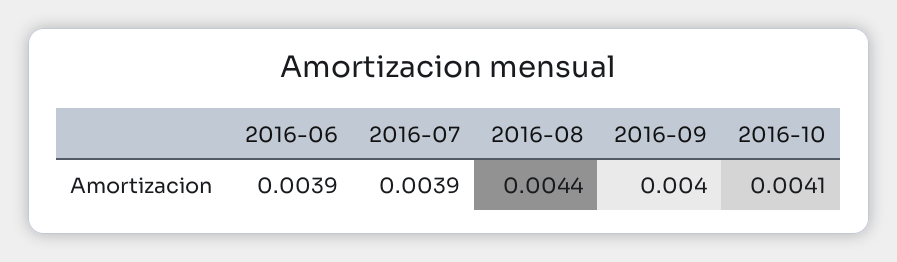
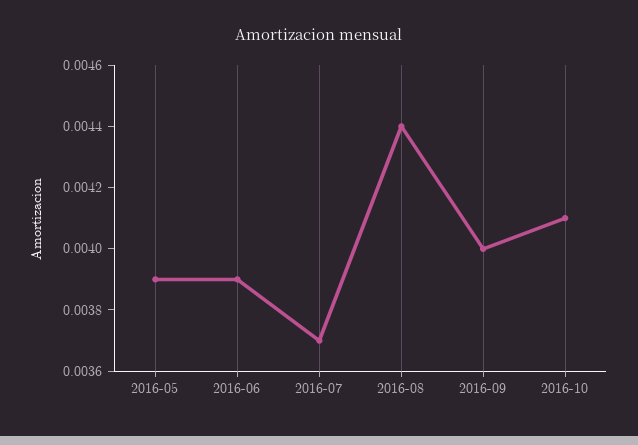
  {
    "2016-06": 0.0039,
-   "2016-07": 0.0039,
+   "2016-07": 0.0037,
    "2016-08": 0.0044,
    "2016-09": 0.004,
-   "2016-10": 0.0041
+   "2016-10": 0.0041,
+   "2016-05": 0.0039
  }

